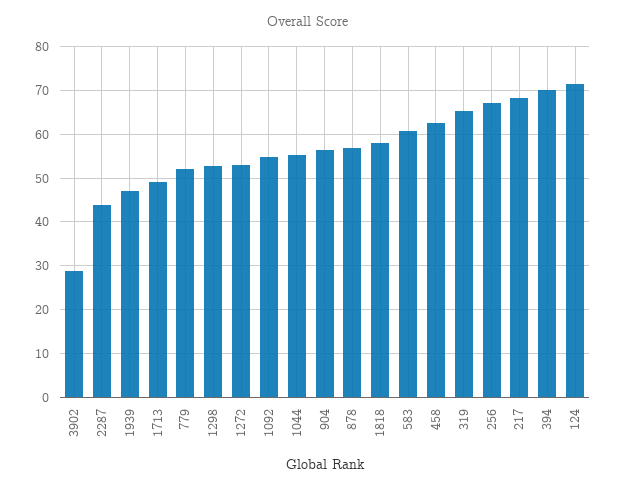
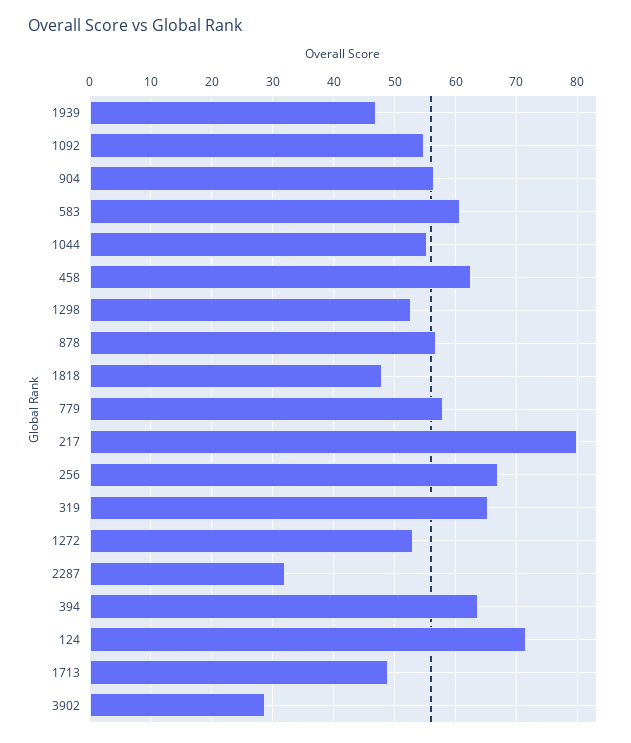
  {
    "3902": 29,
-   "2287": 44,
+   "2287": 32,
    "1939": 47,
    "1713": 49,
-   "779": 52,
+   "779": 58,
    "1298": 53,
    "1272": 53,
    "1092": 55,
    "1044": 55,
    "904": 57,
    "878": 57,
-   "1818": 58,
+   "1818": 48,
    "583": 61,
    "458": 63,
    "319": 65,
    "256": 67,
-   "217": 68,
+   "217": 80,
-   "394": 70,
+   "394": 64,
    "124": 72
  }

